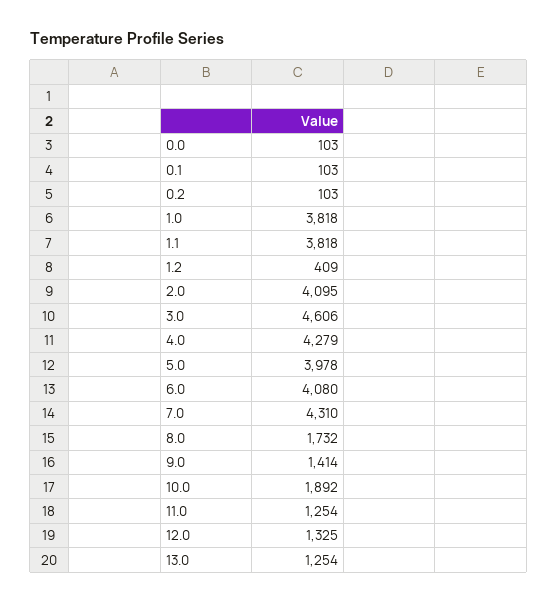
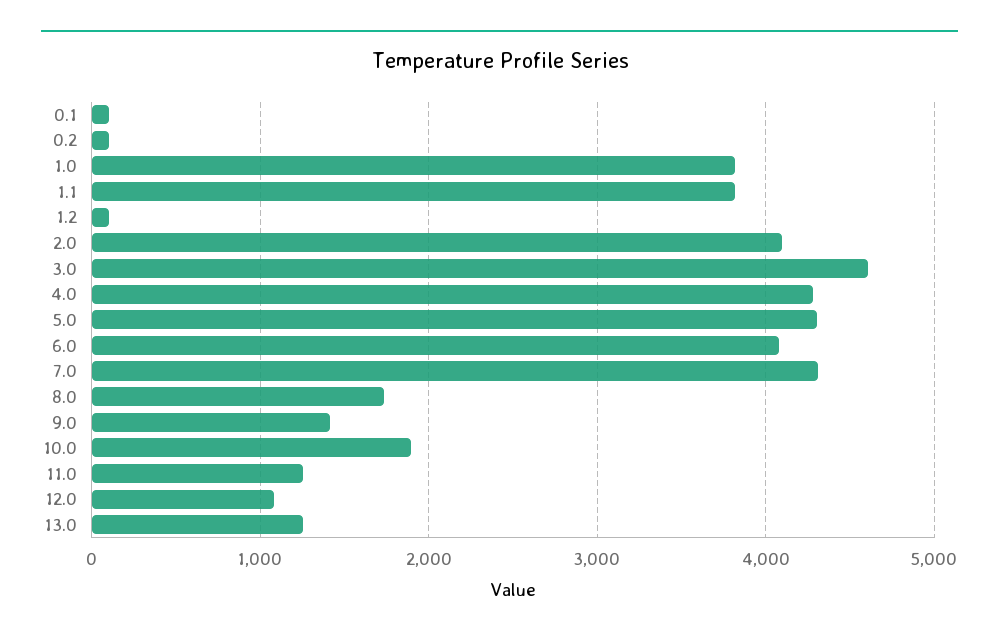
  {
-   "0.0": 103,
    "0.1": 103,
    "0.2": 103,
    "1.0": 3818,
    "1.1": 3818,
-   "1.2": 409,
+   "1.2": 100,
    "2.0": 4095,
    "3.0": 4606,
    "4.0": 4279,
-   "5.0": 3978,
+   "5.0": 4300,
    "6.0": 4080,
    "7.0": 4310,
    "8.0": 1732,
    "9.0": 1414,
    "10.0": 1892,
    "11.0": 1254,
-   "12.0": 1325,
+   "12.0": 1100,
    "13.0": 1254
  }

